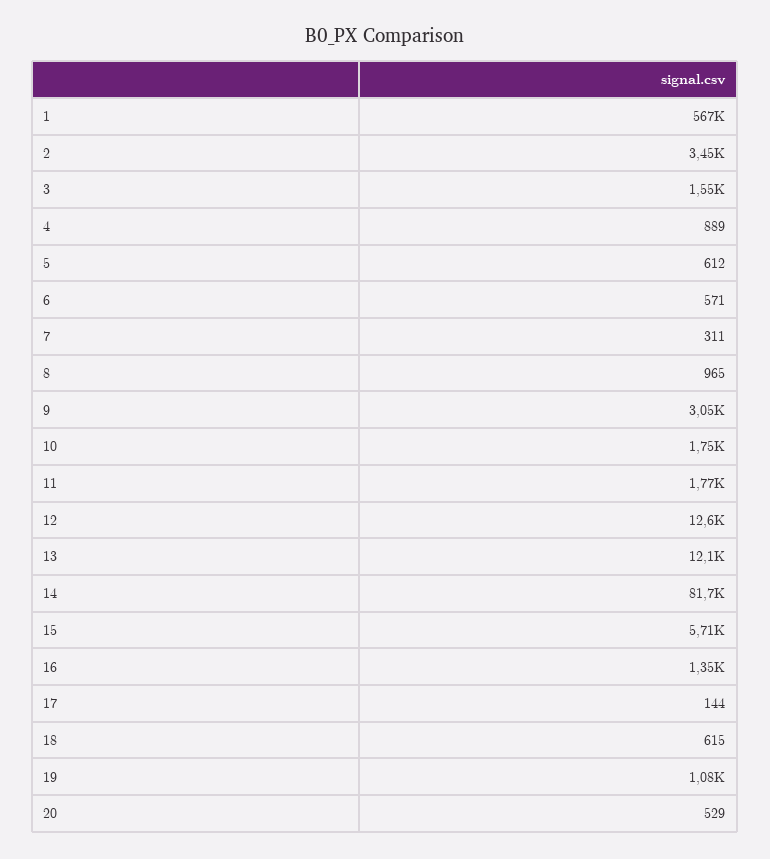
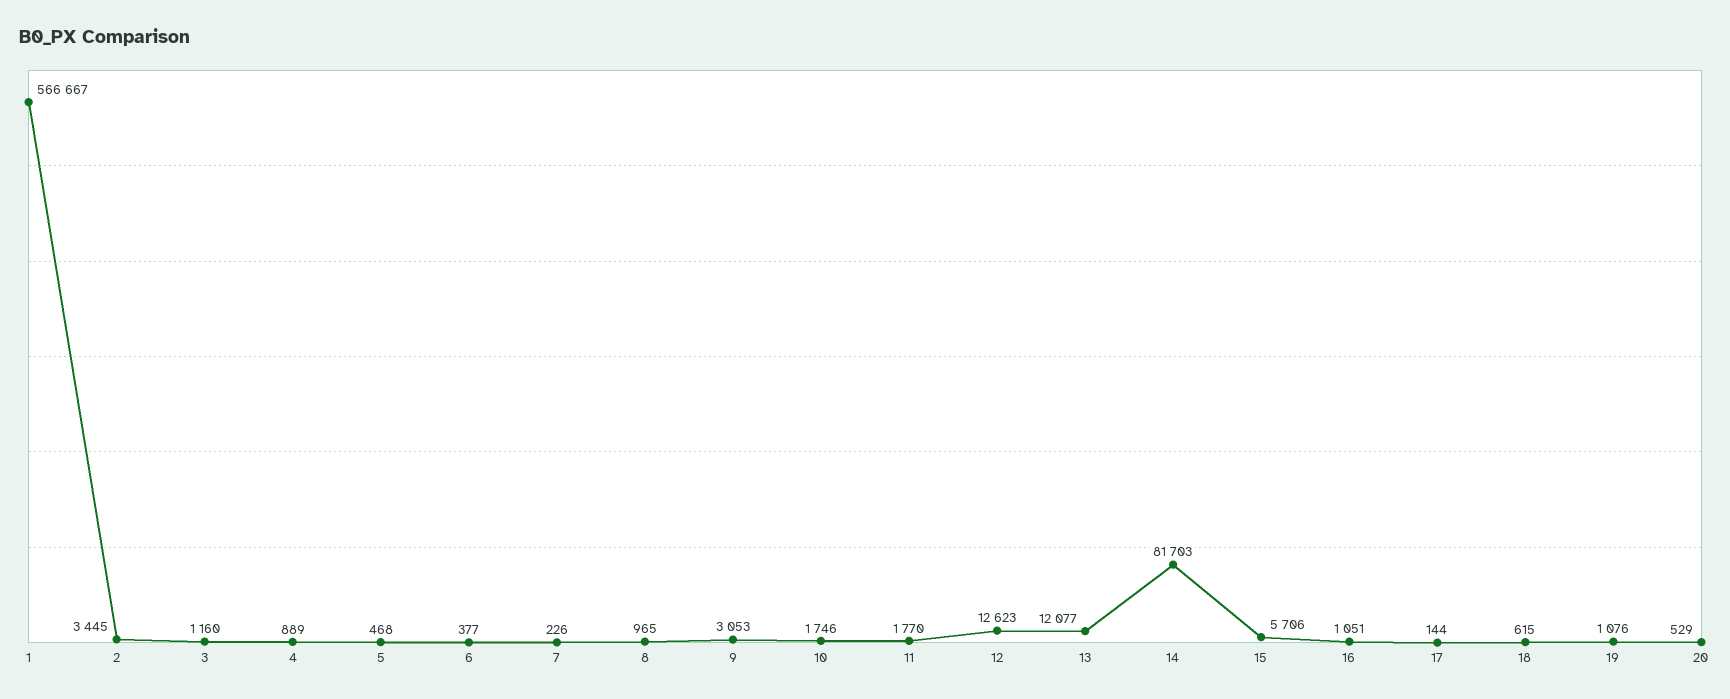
  {
    "1": 566667,
    "2": 3445,
-   "3": 1550,
+   "3": 1160,
    "4": 889,
-   "5": 612,
+   "5": 468,
-   "6": 571,
+   "6": 377,
-   "7": 311,
+   "7": 226,
    "8": 965,
    "9": 3053,
    "10": 1746,
    "11": 1770,
    "12": 12623,
    "13": 12077,
    "14": 81703,
    "15": 5706,
-   "16": 1350,
+   "16": 1051,
    "17": 144,
    "18": 615,
    "19": 1076,
    "20": 529
  }

